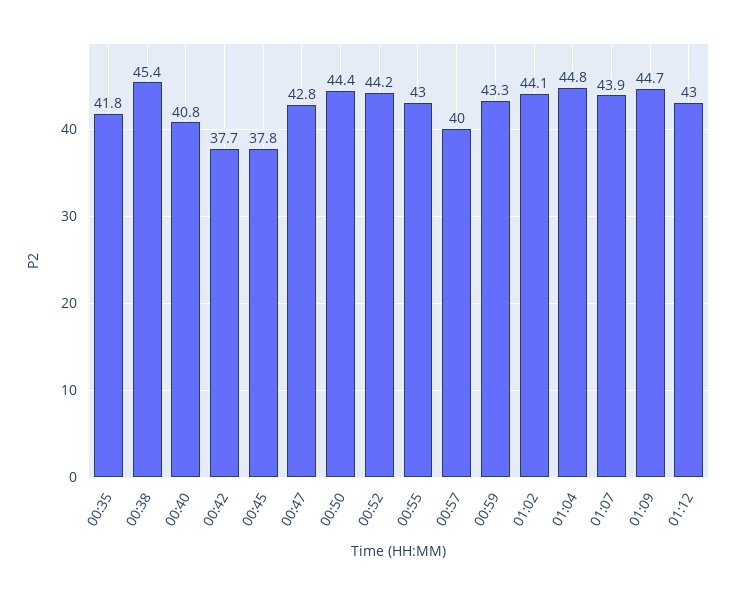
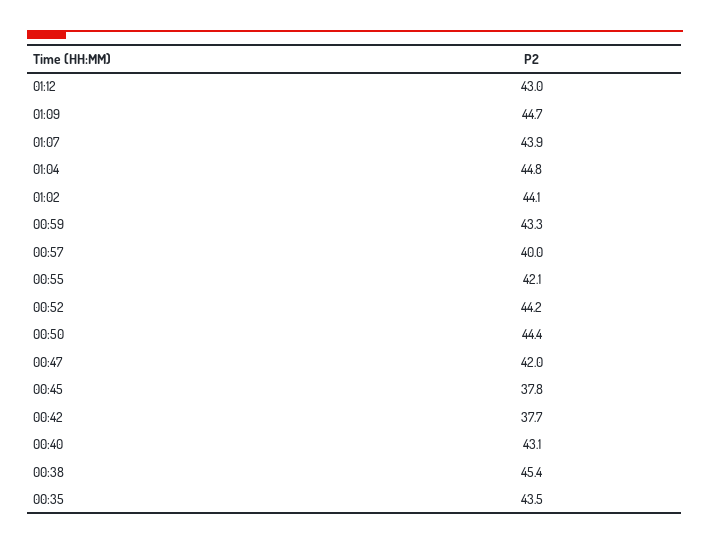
  {
-   "00:35": 41.8,
+   "00:35": 43.5,
    "00:38": 45.4,
-   "00:40": 40.8,
+   "00:40": 43.1,
    "00:42": 37.7,
    "00:45": 37.8,
-   "00:47": 42.8,
+   "00:47": 42,
    "00:50": 44.4,
    "00:52": 44.2,
-   "00:55": 43,
+   "00:55": 42.1,
    "00:57": 40,
    "00:59": 43.3,
    "01:02": 44.1,
    "01:04": 44.8,
    "01:07": 43.9,
    "01:09": 44.7,
    "01:12": 43
  }

